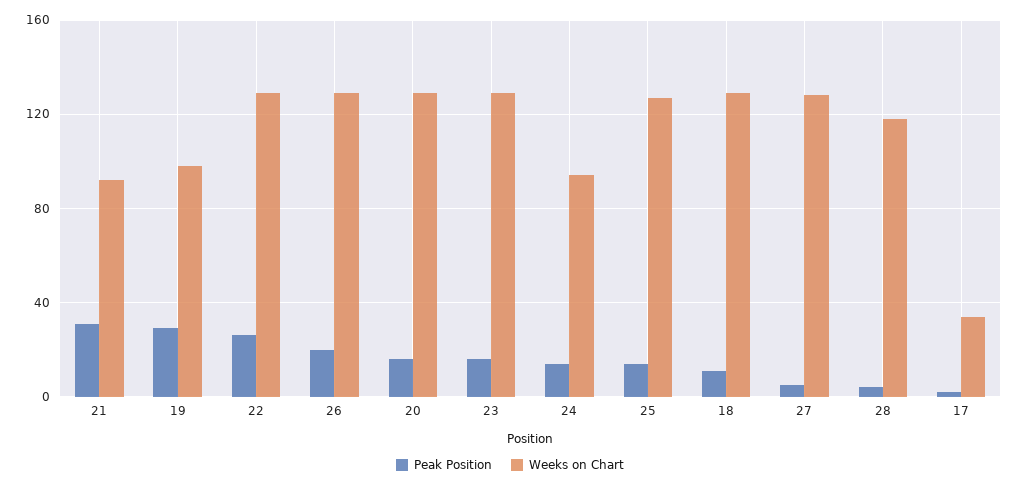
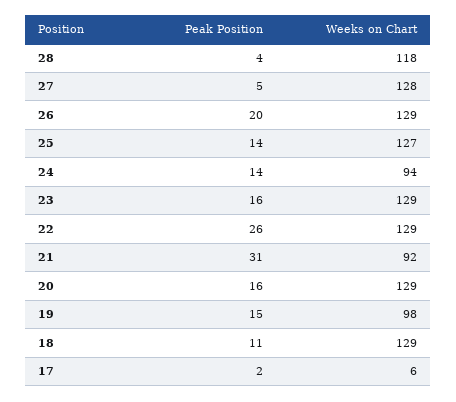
  {
    "Peak Position": {
      "21": 31,
-     "19": 30,
+     "19": 15,
      "22": 26,
      "26": 20,
      "20": 16,
      "23": 16,
      "24": 14,
      "25": 14,
      "18": 11,
      "27": 5,
      "28": 4,
      "17": 2
    },
    "Weeks on Chart": {
      "21": 92,
      "19": 98,
      "22": 129,
      "26": 129,
      "20": 129,
      "23": 129,
      "24": 94,
      "25": 127,
      "18": 129,
      "27": 128,
      "28": 118,
-     "17": 35
+     "17": 6
    }
  }

